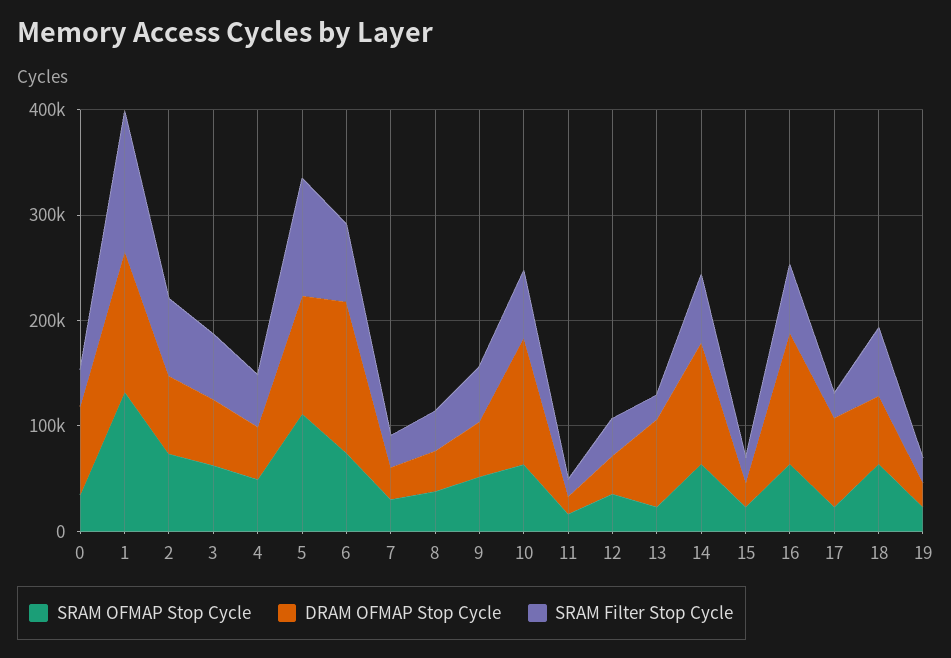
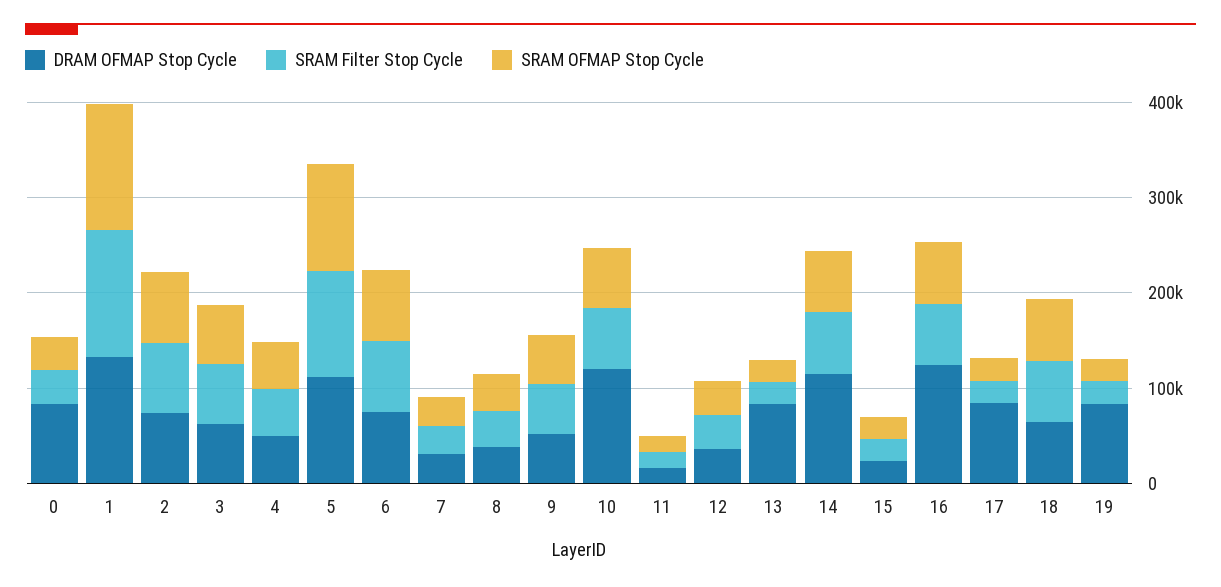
  {
    "SRAM OFMAP Stop Cycle": {
      "0": 40000,
      "1": 140000,
      "2": 80000,
      "3": 60000,
      "4": 40000,
      "5": 120000,
      "6": 80000,
      "7": 40000,
      "8": 40000,
      "9": 60000,
      "10": 60000,
      "11": 20000,
      "12": 40000,
      "13": 20000,
      "14": 60000,
      "15": 20000,
      "16": 60000,
      "17": 20000,
      "18": 60000,
      "19": 20000
    },
    "DRAM OFMAP Stop Cycle": {
      "0": 80000,
      "1": 140000,
      "2": 80000,
      "3": 60000,
      "4": 40000,
      "5": 120000,
-     "6": 140000,
+     "6": 80000,
      "7": 40000,
      "8": 40000,
      "9": 60000,
      "10": 120000,
      "11": 20000,
      "12": 40000,
      "13": 80000,
      "14": 120000,
      "15": 20000,
      "16": 120000,
      "17": 80000,
      "18": 60000,
-     "19": 20000
+     "19": 80000
    },
    "SRAM Filter Stop Cycle": {
      "0": 40000,
      "1": 140000,
      "2": 80000,
      "3": 60000,
      "4": 40000,
      "5": 120000,
      "6": 80000,
      "7": 40000,
      "8": 40000,
      "9": 60000,
      "10": 60000,
      "11": 20000,
      "12": 40000,
      "13": 20000,
      "14": 60000,
      "15": 20000,
      "16": 60000,
      "17": 20000,
      "18": 60000,
      "19": 20000
    }
  }

